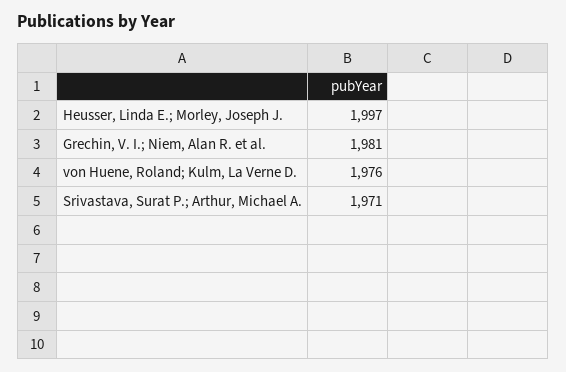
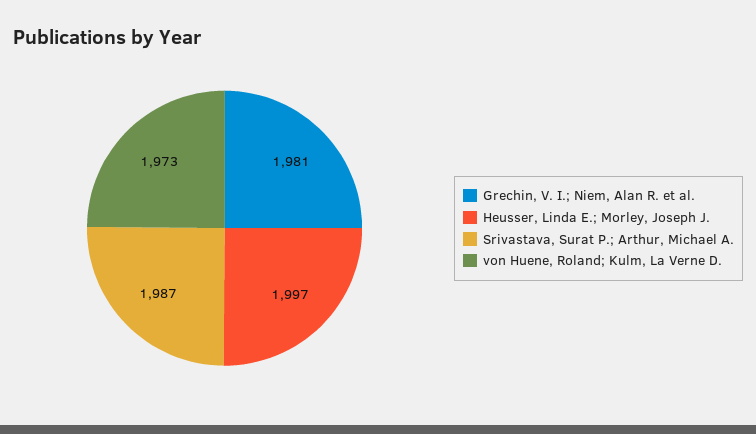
  {
    "Heusser, Linda E.; Morley, Joseph J.": 1997,
    "Grechin, V. I.; Niem, Alan R. et al.": 1981,
-   "von Huene, Roland; Kulm, La Verne D.": 1976,
+   "von Huene, Roland; Kulm, La Verne D.": 1973,
-   "Srivastava, Surat P.; Arthur, Michael A.": 1971
+   "Srivastava, Surat P.; Arthur, Michael A.": 1987
  }

